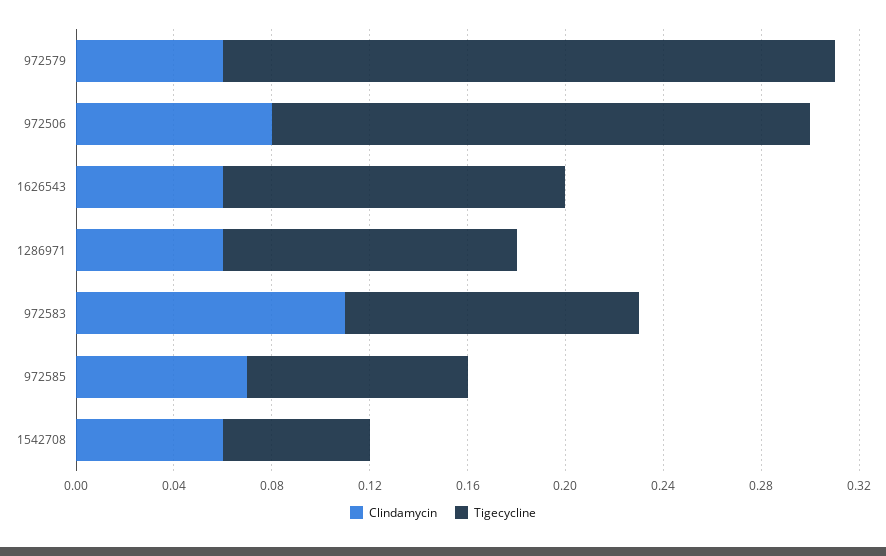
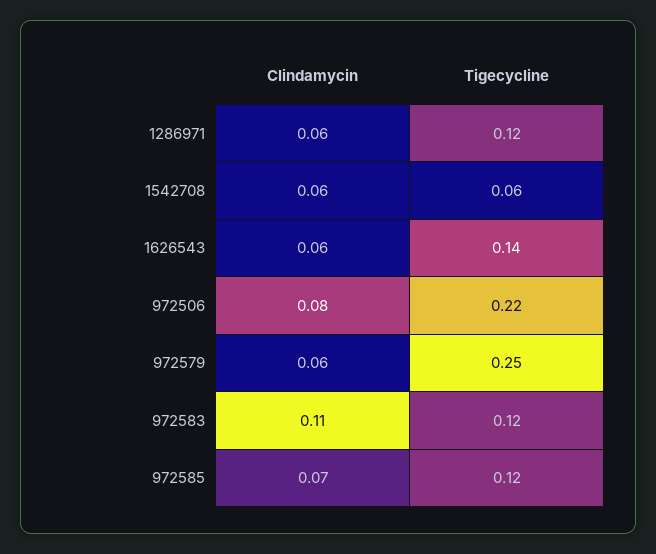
  {
    "Clindamycin": {
      "972579": 0.06,
      "972506": 0.08,
      "1626543": 0.06,
      "1286971": 0.06,
      "972583": 0.11,
      "972585": 0.07,
      "1542708": 0.06
    },
    "Tigecycline": {
      "972579": 0.25,
      "972506": 0.22,
      "1626543": 0.14,
      "1286971": 0.12,
      "972583": 0.12,
-     "972585": 0.09,
+     "972585": 0.12,
      "1542708": 0.06
    }
  }

